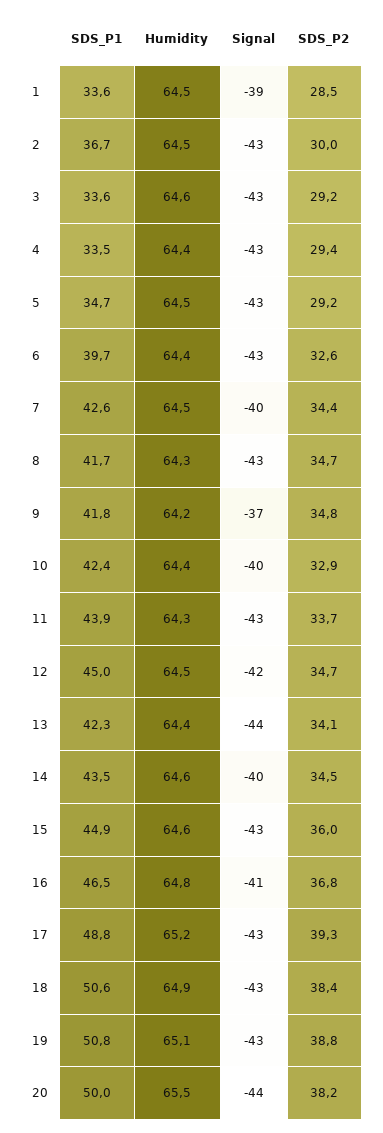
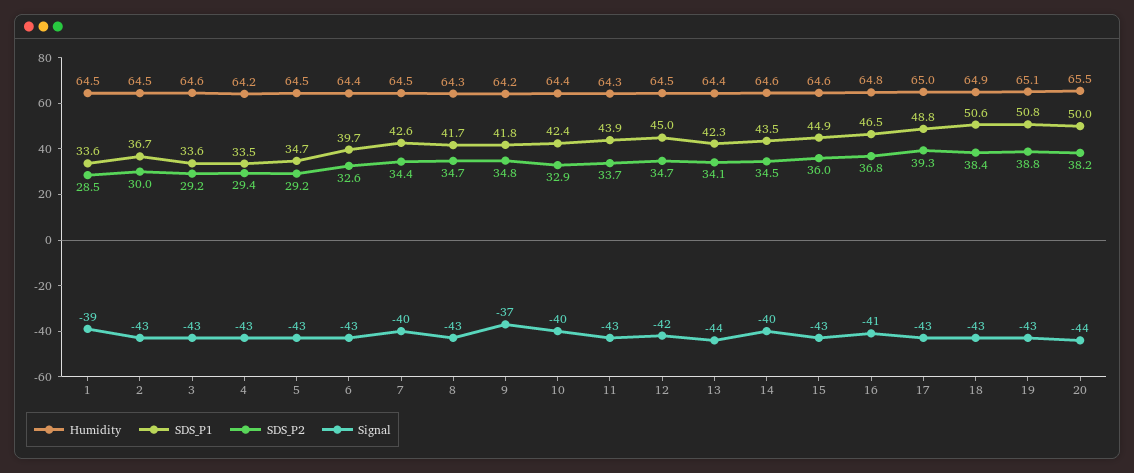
  {
    "SDS_P1": {
      "1": 33.6,
      "2": 36.7,
      "3": 33.6,
      "4": 33.5,
      "5": 34.7,
      "6": 39.7,
      "7": 42.6,
      "8": 41.7,
      "9": 41.8,
      "10": 42.4,
      "11": 43.9,
      "12": 45,
      "13": 42.3,
      "14": 43.5,
      "15": 44.9,
      "16": 46.5,
      "17": 48.8,
      "18": 50.6,
      "19": 50.8,
      "20": 50
    },
    "Humidity": {
      "1": 64.5,
      "2": 64.5,
      "3": 64.6,
-     "4": 64.4,
+     "4": 64.2,
      "5": 64.5,
      "6": 64.4,
      "7": 64.5,
      "8": 64.3,
      "9": 64.2,
      "10": 64.4,
      "11": 64.3,
      "12": 64.5,
      "13": 64.4,
      "14": 64.6,
      "15": 64.6,
      "16": 64.8,
-     "17": 65.2,
+     "17": 65,
      "18": 64.9,
      "19": 65.1,
      "20": 65.5
    },
    "Signal": {
      "1": -39,
      "2": -43,
      "3": -43,
      "4": -43,
      "5": -43,
      "6": -43,
      "7": -40,
      "8": -43,
      "9": -37,
      "10": -40,
      "11": -43,
      "12": -42,
      "13": -44,
      "14": -40,
      "15": -43,
      "16": -41,
      "17": -43,
      "18": -43,
      "19": -43,
      "20": -44
    },
    "SDS_P2": {
      "1": 28.5,
      "2": 30,
      "3": 29.2,
      "4": 29.4,
      "5": 29.2,
      "6": 32.6,
      "7": 34.4,
      "8": 34.7,
      "9": 34.8,
      "10": 32.9,
      "11": 33.7,
      "12": 34.7,
      "13": 34.1,
      "14": 34.5,
      "15": 36,
      "16": 36.8,
      "17": 39.3,
      "18": 38.4,
      "19": 38.8,
      "20": 38.2
    }
  }

